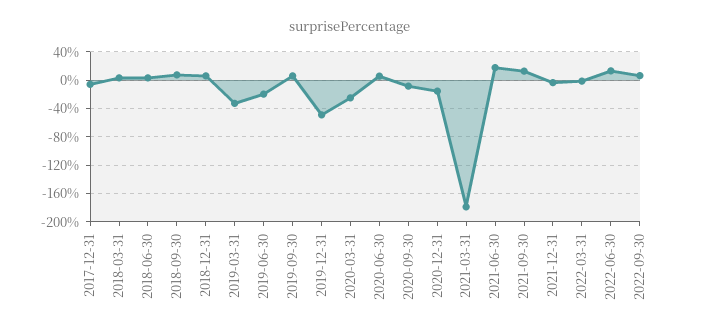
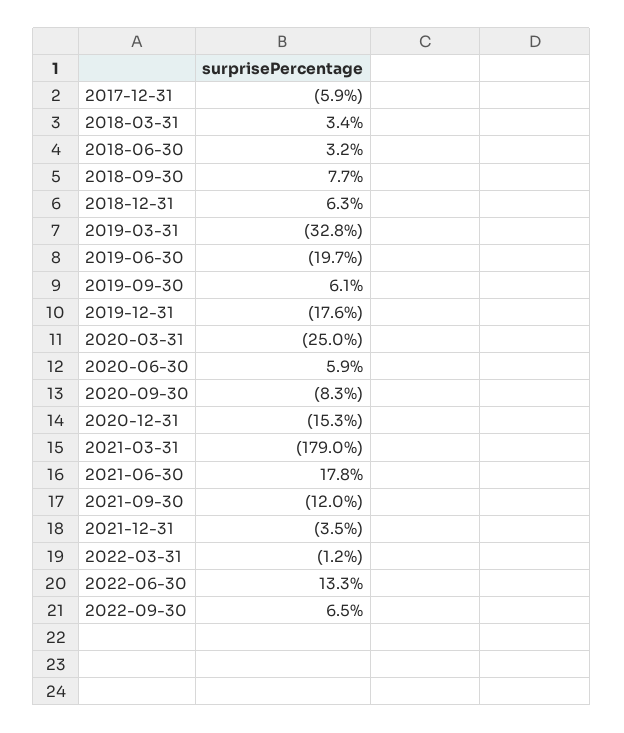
  {
    "2017-12-31": -5.9,
    "2018-03-31": 3.4,
    "2018-06-30": 3.2,
    "2018-09-30": 7.7,
    "2018-12-31": 6.3,
    "2019-03-31": -32.8,
    "2019-06-30": -19.7,
    "2019-09-30": 6.1,
-   "2019-12-31": -50,
+   "2019-12-31": -17.6,
    "2020-03-31": -25,
    "2020-06-30": 5.9,
    "2020-09-30": -8.3,
    "2020-12-31": -15.3,
    "2021-03-31": -179,
    "2021-06-30": 17.8,
-   "2021-09-30": 10,
+   "2021-09-30": -12,
    "2021-12-31": -3.5,
    "2022-03-31": -1.2,
    "2022-06-30": 13.3,
    "2022-09-30": 6.5
  }

